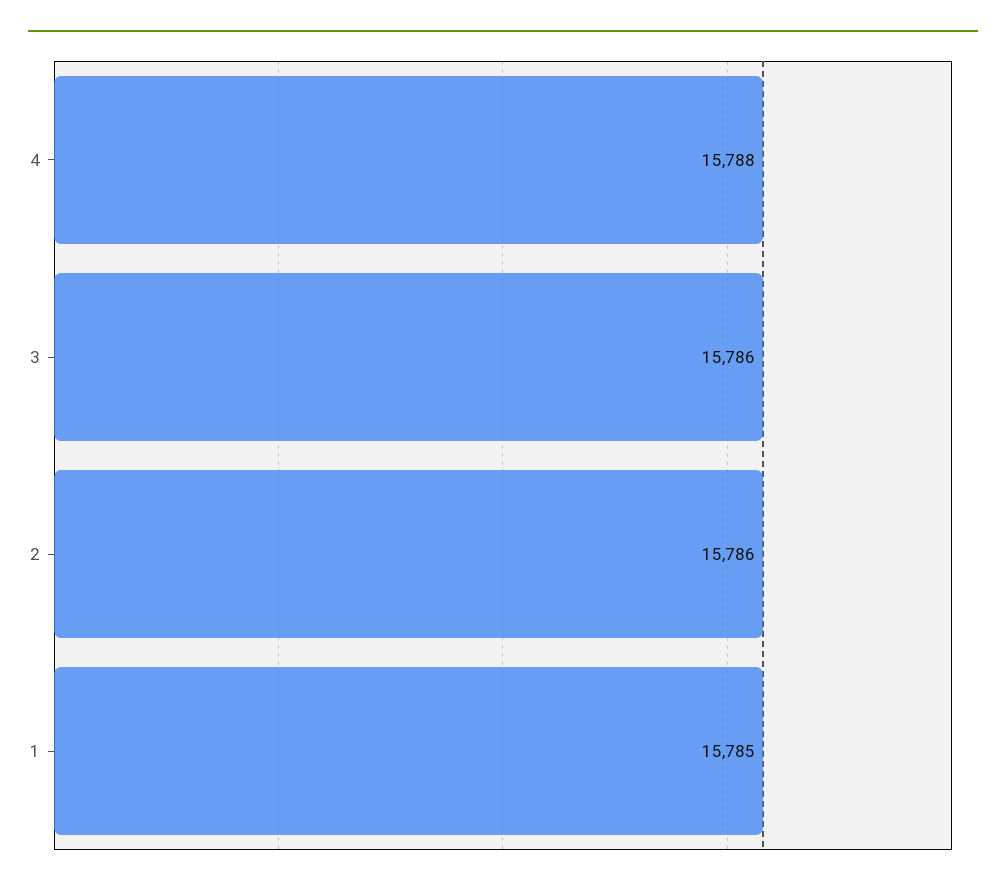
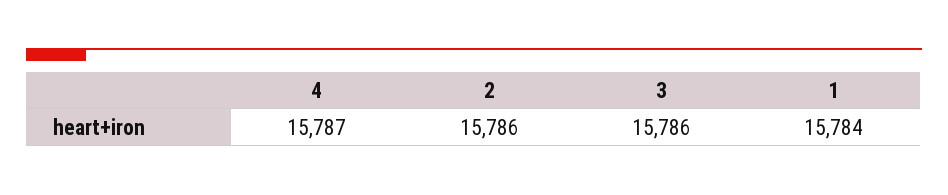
  {
-   "4": 15788,
+   "4": 15787,
    "3": 15786,
    "2": 15786,
-   "1": 15785
+   "1": 15784
  }

